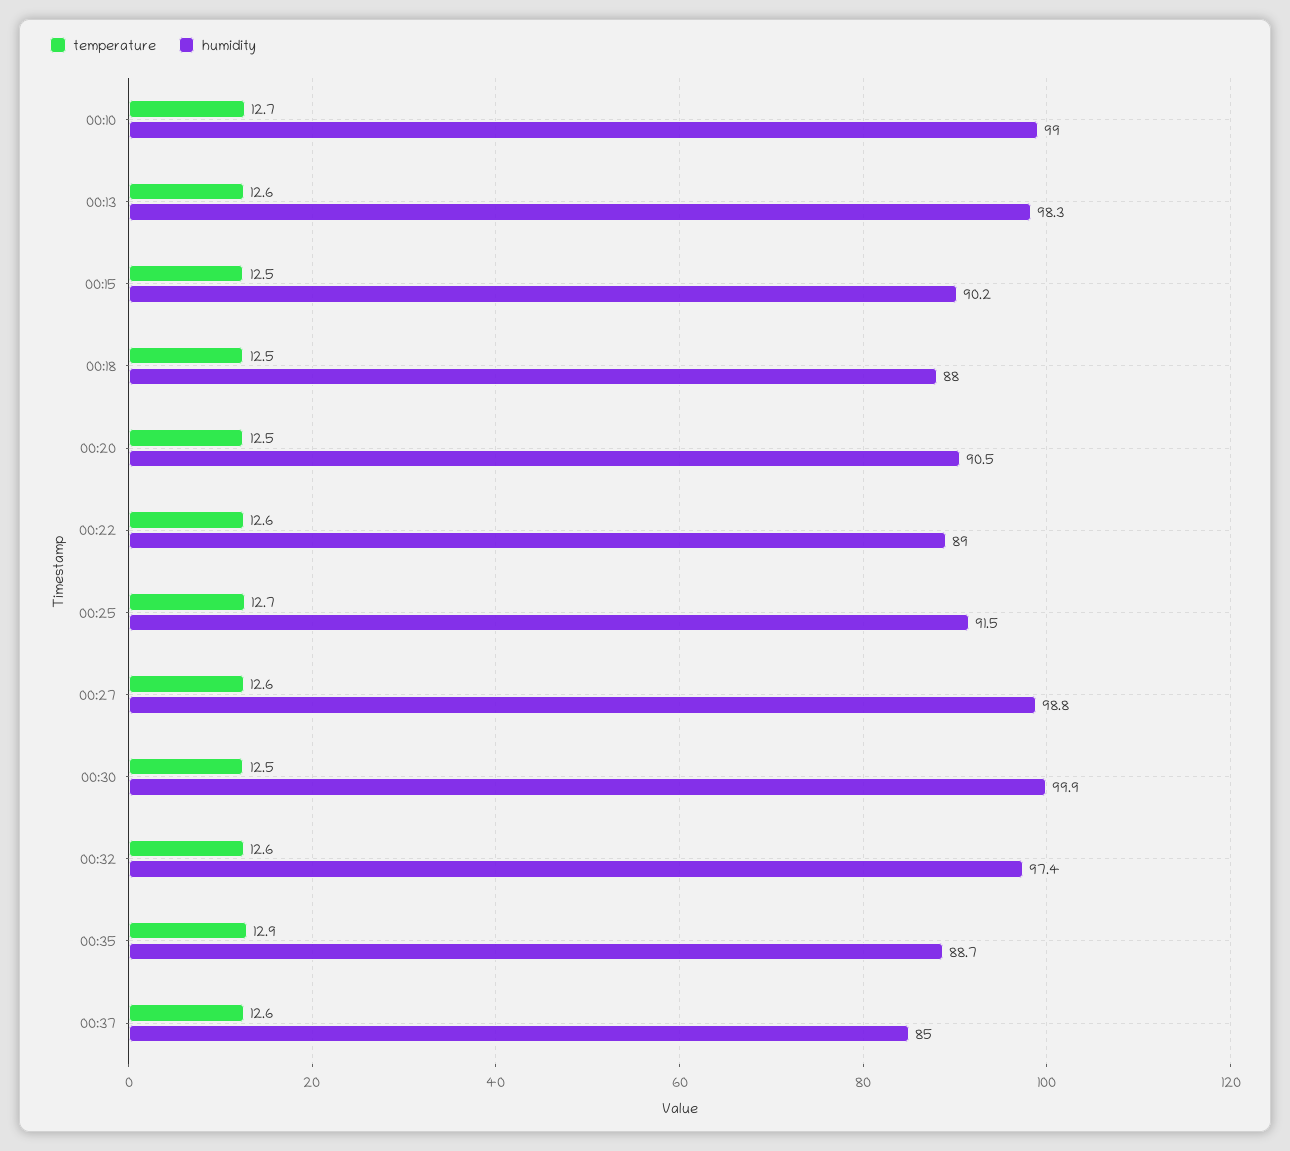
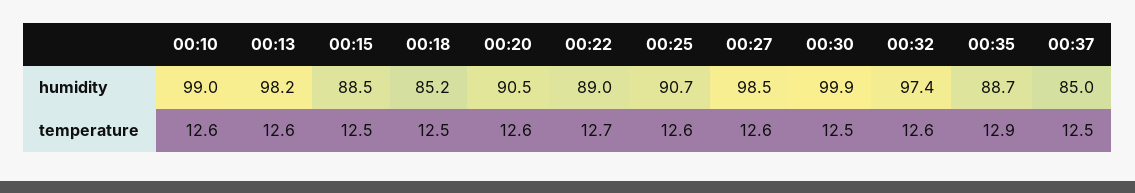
  {
    "temperature": {
-     "00:10": 12.7,
+     "00:10": 12.6,
      "00:13": 12.6,
      "00:15": 12.5,
      "00:18": 12.5,
-     "00:20": 12.5,
+     "00:20": 12.6,
-     "00:22": 12.6,
+     "00:22": 12.7,
-     "00:25": 12.7,
+     "00:25": 12.6,
      "00:27": 12.6,
      "00:30": 12.5,
      "00:32": 12.6,
      "00:35": 12.9,
-     "00:37": 12.6
+     "00:37": 12.5
    },
    "humidity": {
      "00:10": 99,
-     "00:13": 98.3,
+     "00:13": 98.2,
-     "00:15": 90.2,
+     "00:15": 88.5,
-     "00:18": 88,
+     "00:18": 85.2,
      "00:20": 90.5,
      "00:22": 89,
-     "00:25": 91.5,
+     "00:25": 90.7,
-     "00:27": 98.8,
+     "00:27": 98.5,
      "00:30": 99.9,
      "00:32": 97.4,
      "00:35": 88.7,
      "00:37": 85
    }
  }

